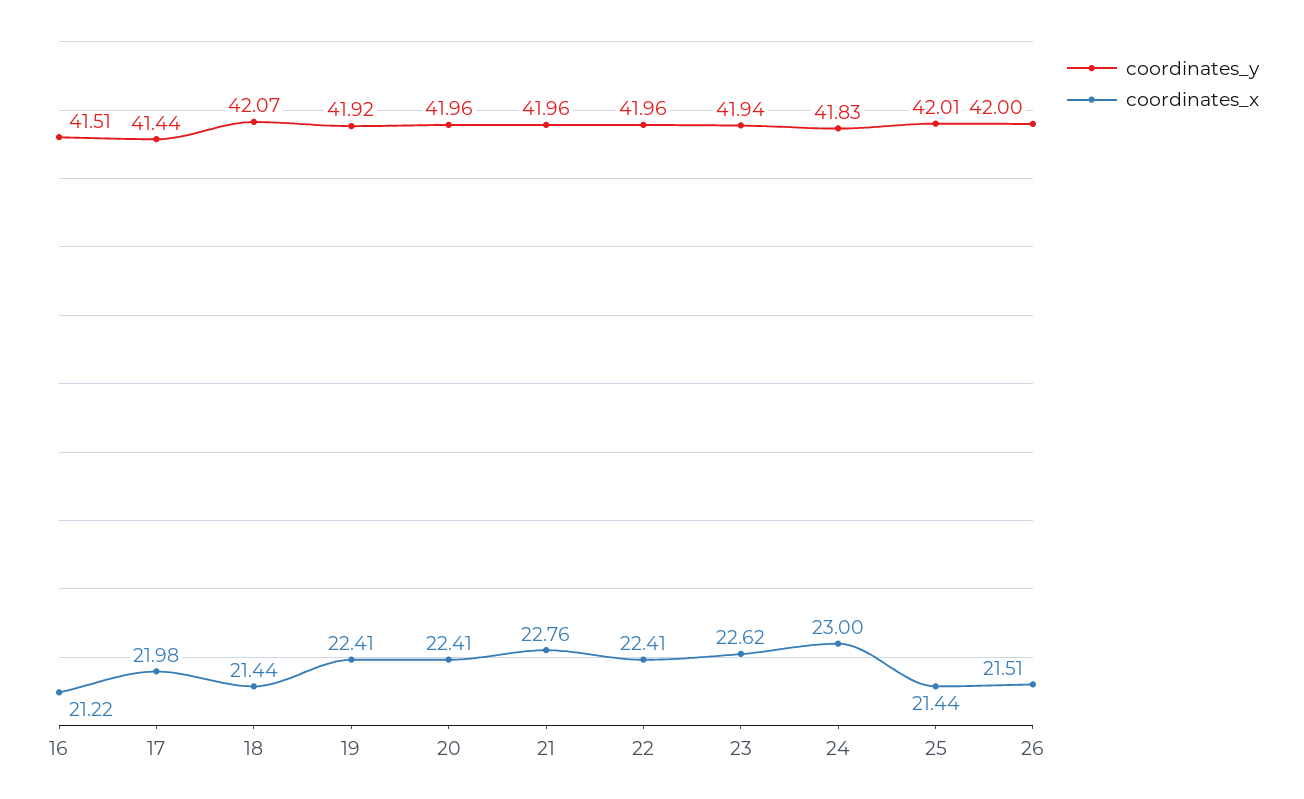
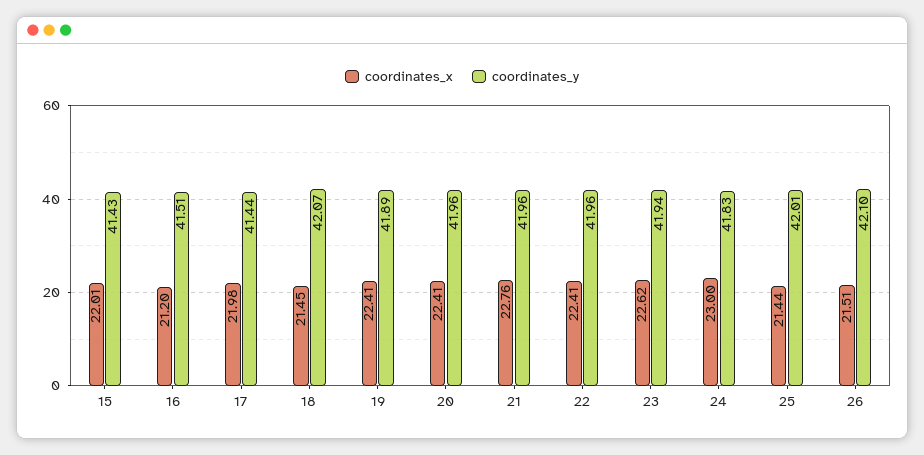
  {
    "coordinates_y": {
      "16": 41.51,
      "17": 41.44,
      "18": 42.07,
-     "19": 41.92,
+     "19": 41.89,
      "20": 41.96,
      "21": 41.96,
      "22": 41.96,
      "23": 41.94,
      "24": 41.83,
      "25": 42.01,
-     "26": 42
+     "26": 42.1,
+     "15": 41.43
    },
    "coordinates_x": {
-     "16": 21.22,
+     "16": 21.2,
      "17": 21.98,
-     "18": 21.44,
+     "18": 21.45,
      "19": 22.41,
      "20": 22.41,
      "21": 22.76,
      "22": 22.41,
      "23": 22.62,
      "24": 23,
      "25": 21.44,
-     "26": 21.51
+     "26": 21.51,
+     "15": 22.01
    }
  }

